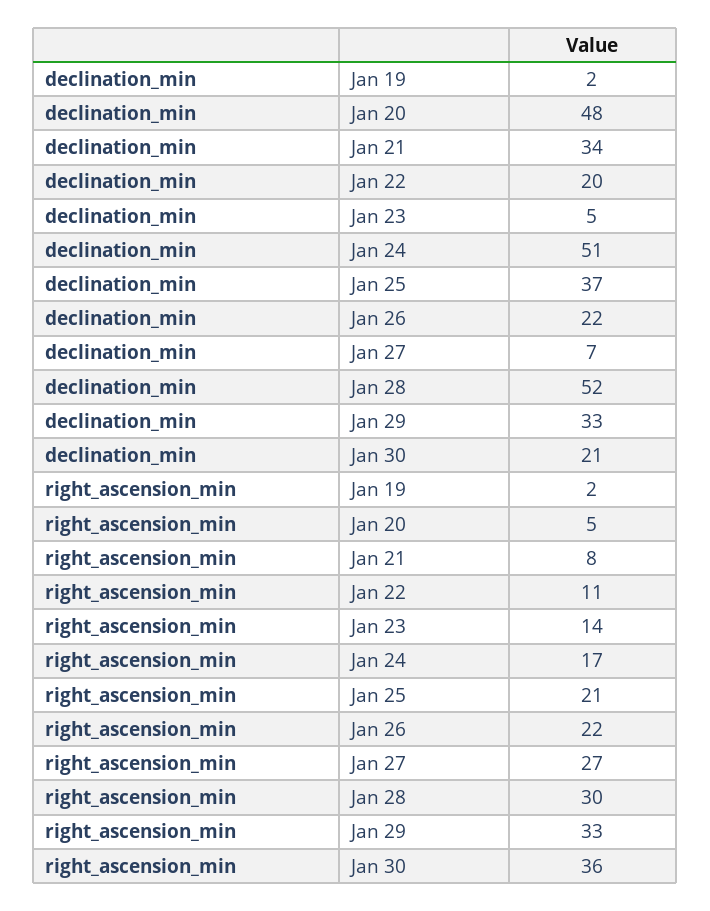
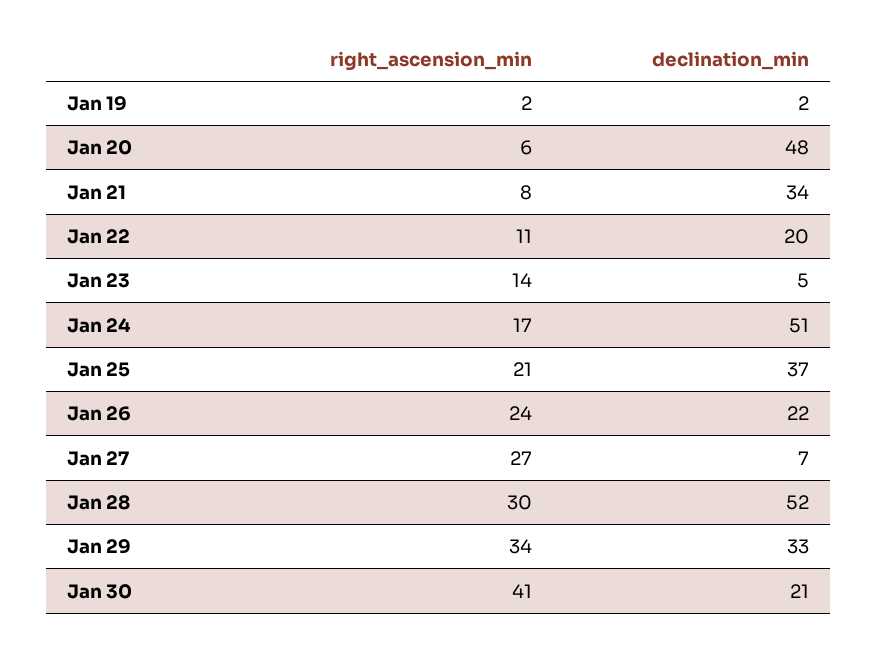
  {
    "declination_min": {
      "Jan 19": 2,
      "Jan 20": 48,
      "Jan 21": 34,
      "Jan 22": 20,
      "Jan 23": 5,
      "Jan 24": 51,
      "Jan 25": 37,
      "Jan 26": 22,
      "Jan 27": 7,
      "Jan 28": 52,
      "Jan 29": 33,
      "Jan 30": 21
    },
    "right_ascension_min": {
      "Jan 19": 2,
-     "Jan 20": 5,
+     "Jan 20": 6,
      "Jan 21": 8,
      "Jan 22": 11,
      "Jan 23": 14,
      "Jan 24": 17,
      "Jan 25": 21,
-     "Jan 26": 22,
+     "Jan 26": 24,
      "Jan 27": 27,
      "Jan 28": 30,
-     "Jan 29": 33,
+     "Jan 29": 34,
-     "Jan 30": 36
+     "Jan 30": 41
    }
  }

